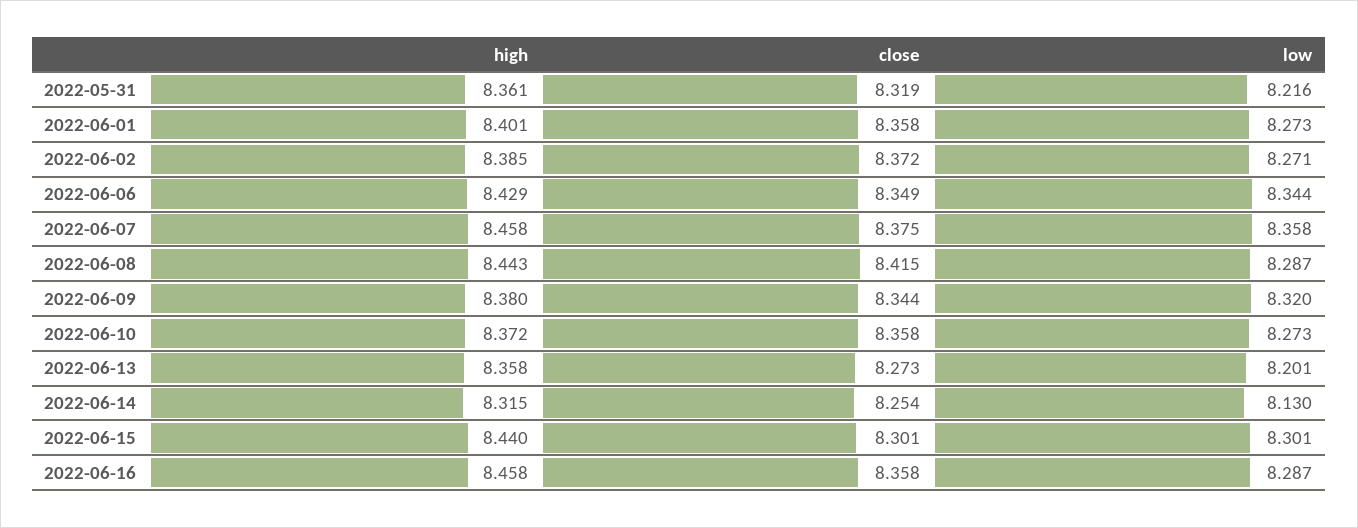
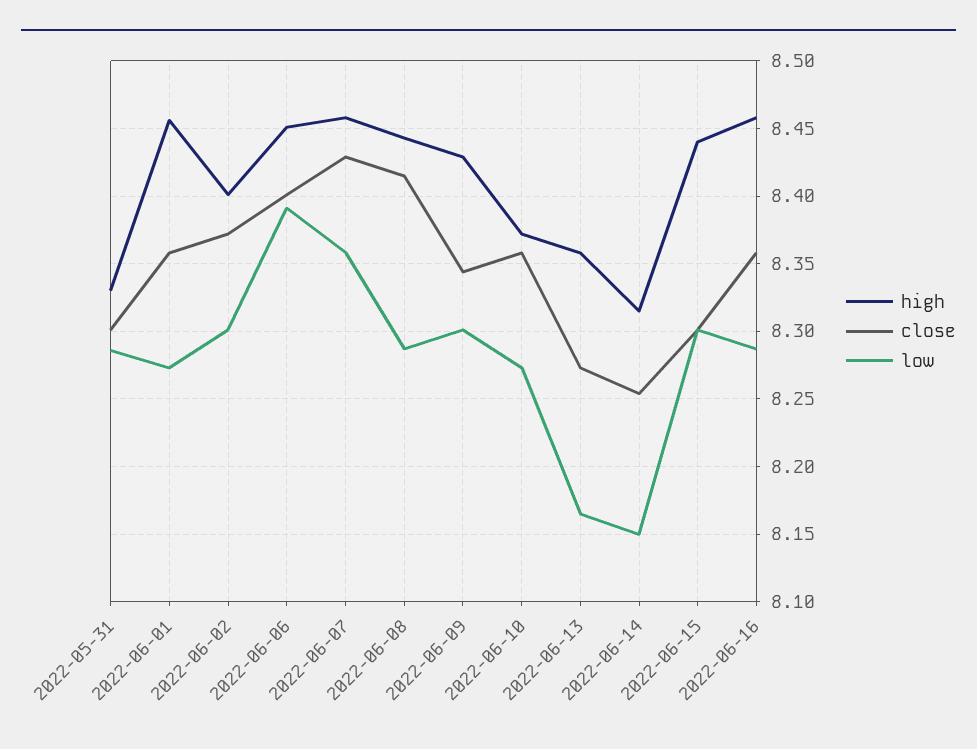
  {
    "high": {
-     "2022-05-31": 8.361,
+     "2022-05-31": 8.33,
-     "2022-06-01": 8.401,
+     "2022-06-01": 8.455,
-     "2022-06-02": 8.385,
+     "2022-06-02": 8.4,
-     "2022-06-06": 8.429,
+     "2022-06-06": 8.45,
      "2022-06-07": 8.458,
      "2022-06-08": 8.443,
-     "2022-06-09": 8.38,
+     "2022-06-09": 8.43,
      "2022-06-10": 8.372,
      "2022-06-13": 8.358,
      "2022-06-14": 8.315,
      "2022-06-15": 8.44,
      "2022-06-16": 8.458
    },
    "close": {
-     "2022-05-31": 8.319,
+     "2022-05-31": 8.3,
      "2022-06-01": 8.358,
      "2022-06-02": 8.372,
-     "2022-06-06": 8.349,
+     "2022-06-06": 8.4,
-     "2022-06-07": 8.375,
+     "2022-06-07": 8.43,
      "2022-06-08": 8.415,
      "2022-06-09": 8.344,
      "2022-06-10": 8.358,
      "2022-06-13": 8.273,
      "2022-06-14": 8.254,
      "2022-06-15": 8.301,
      "2022-06-16": 8.358
    },
    "low": {
-     "2022-05-31": 8.216,
+     "2022-05-31": 8.285,
      "2022-06-01": 8.273,
-     "2022-06-02": 8.271,
+     "2022-06-02": 8.3,
-     "2022-06-06": 8.344,
+     "2022-06-06": 8.39,
      "2022-06-07": 8.358,
      "2022-06-08": 8.287,
-     "2022-06-09": 8.32,
+     "2022-06-09": 8.3,
      "2022-06-10": 8.273,
-     "2022-06-13": 8.201,
+     "2022-06-13": 8.165,
-     "2022-06-14": 8.13,
+     "2022-06-14": 8.15,
      "2022-06-15": 8.301,
      "2022-06-16": 8.287
    }
  }

